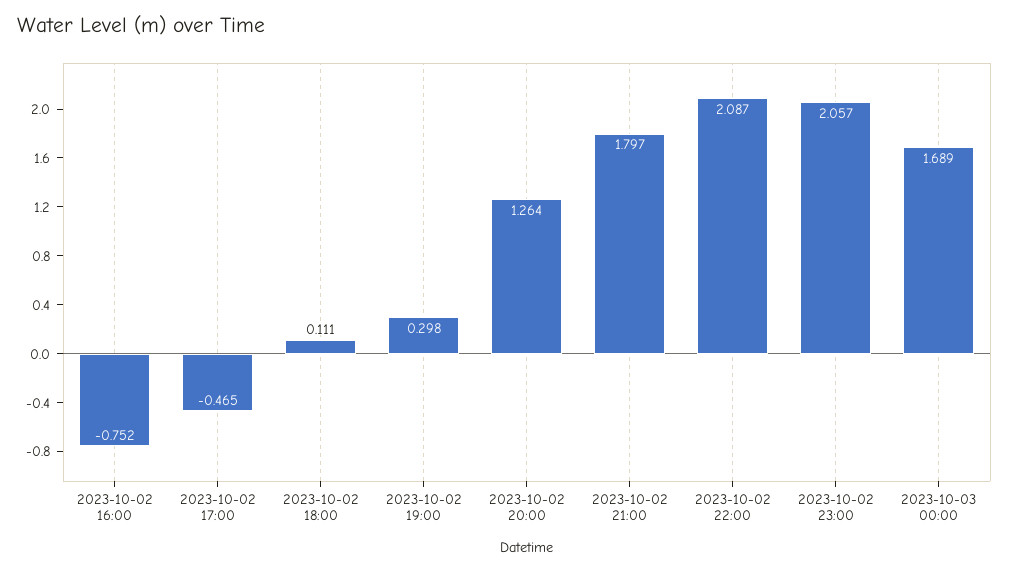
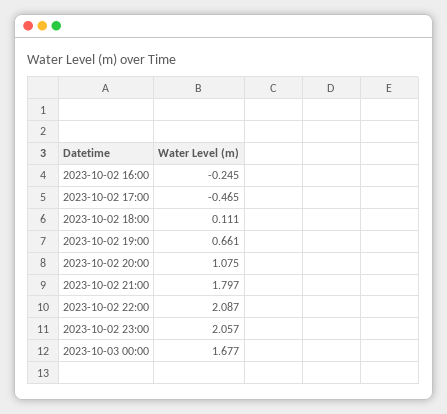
  {
-   "2023-10-02 16:00": -0.752,
+   "2023-10-02 16:00": -0.245,
    "2023-10-02 17:00": -0.465,
    "2023-10-02 18:00": 0.111,
-   "2023-10-02 19:00": 0.298,
+   "2023-10-02 19:00": 0.661,
-   "2023-10-02 20:00": 1.264,
+   "2023-10-02 20:00": 1.075,
    "2023-10-02 21:00": 1.797,
    "2023-10-02 22:00": 2.087,
    "2023-10-02 23:00": 2.057,
-   "2023-10-03 00:00": 1.689
+   "2023-10-03 00:00": 1.677
  }

